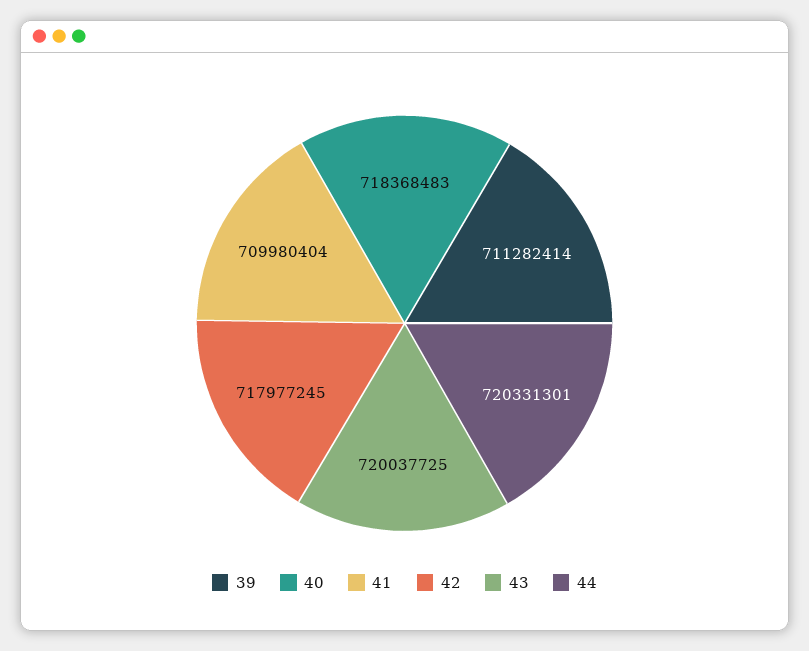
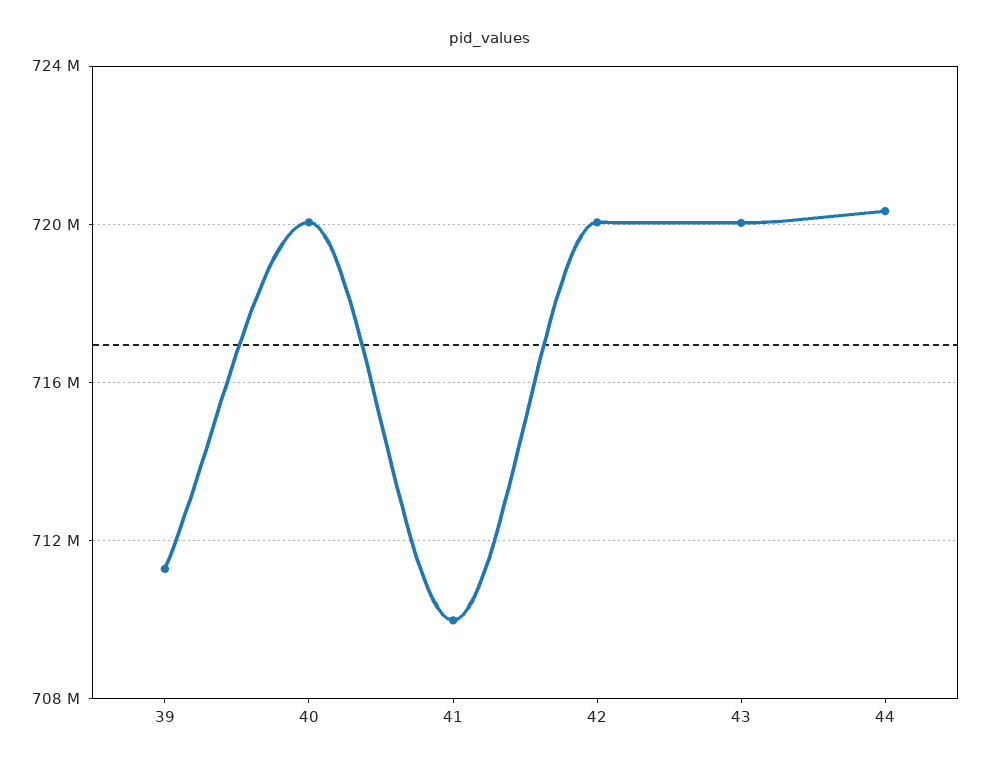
  {
    "39": 711282414,
-   "40": 718368483,
+   "40": 720000000,
    "41": 709980404,
-   "42": 717977245,
+   "42": 720000000,
    "43": 720037725,
    "44": 720331301
  }

